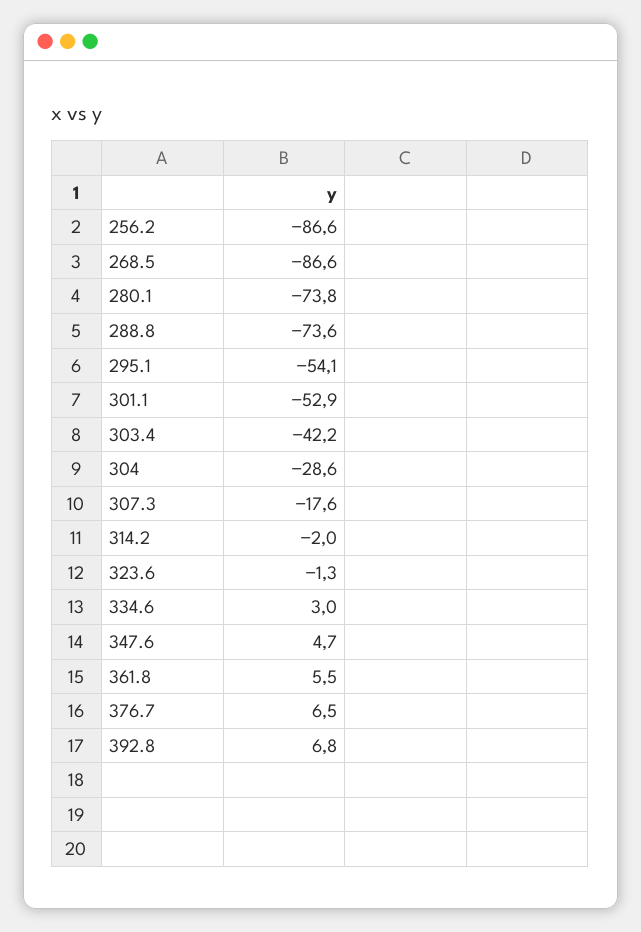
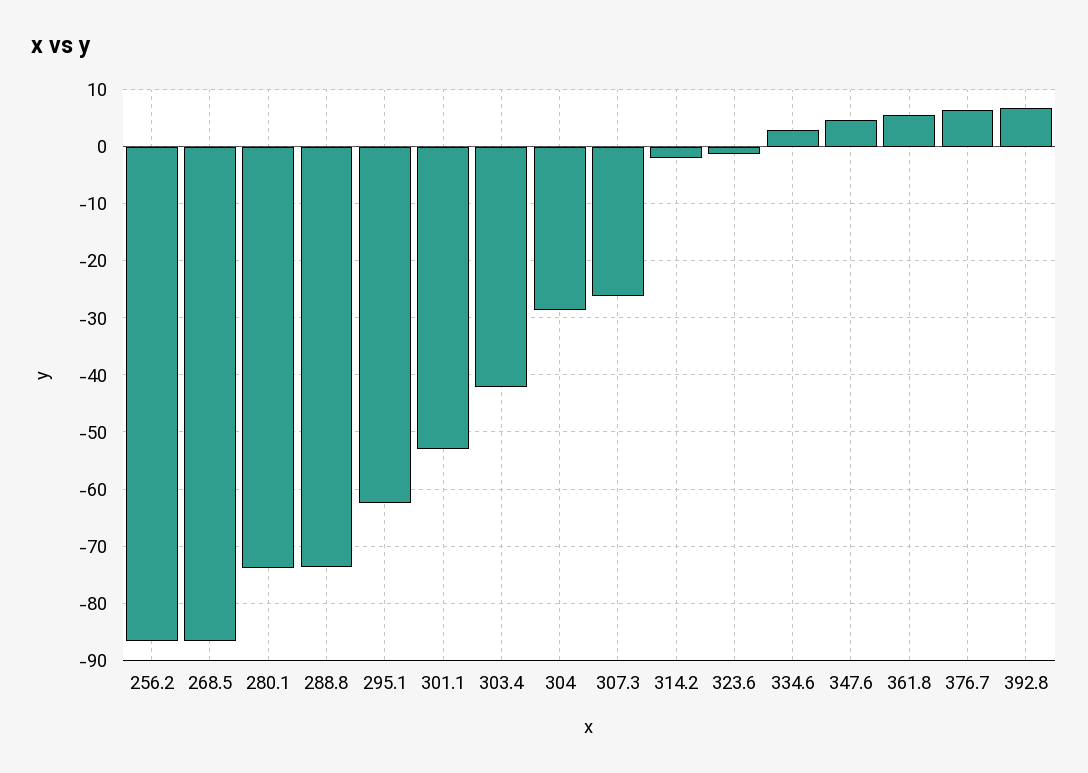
  {
    "256.2": -86.6,
    "268.5": -86.6,
    "280.1": -73.8,
    "288.8": -73.6,
-   "295.1": -54.1,
+   "295.1": -62,
    "301.1": -52.9,
    "303.4": -42.2,
    "304": -28.6,
-   "307.3": -17.6,
+   "307.3": -26,
    "314.2": -2,
    "323.6": -1.3,
    "334.6": 3,
    "347.6": 4.7,
    "361.8": 5.5,
    "376.7": 6.5,
    "392.8": 6.8
  }

